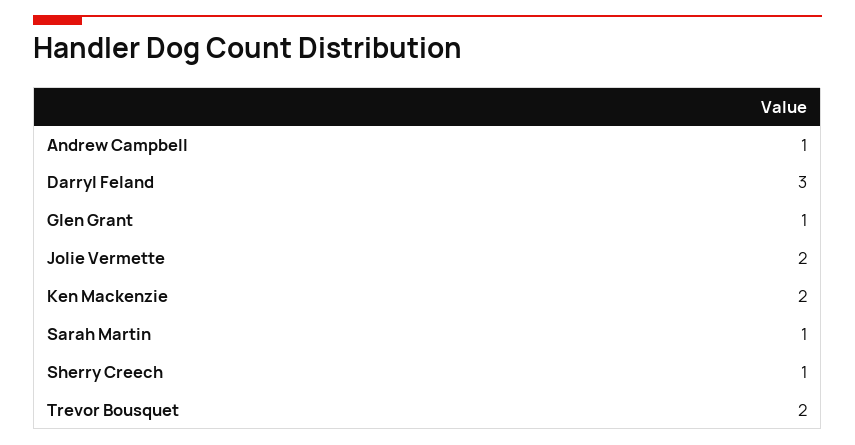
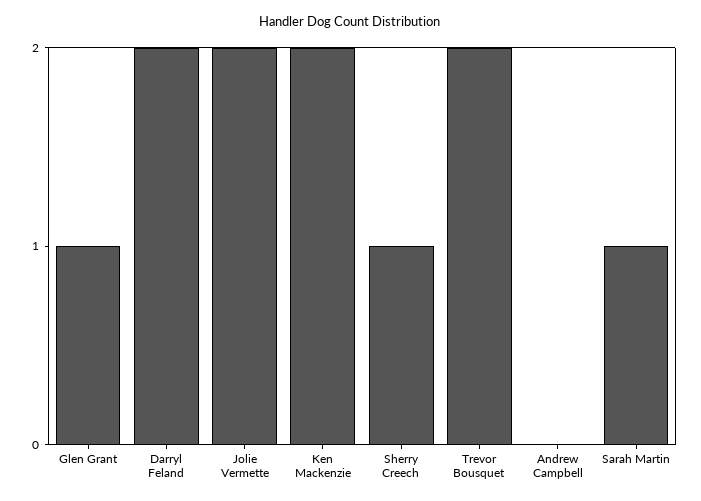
  {
-   "Andrew Campbell": 1,
+   "Andrew Campbell": 0,
-   "Darryl Feland": 3,
+   "Darryl Feland": 2,
    "Glen Grant": 1,
    "Jolie Vermette": 2,
    "Ken Mackenzie": 2,
    "Sarah Martin": 1,
    "Sherry Creech": 1,
    "Trevor Bousquet": 2
  }

